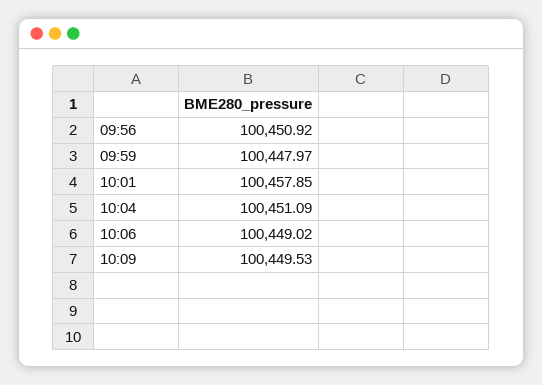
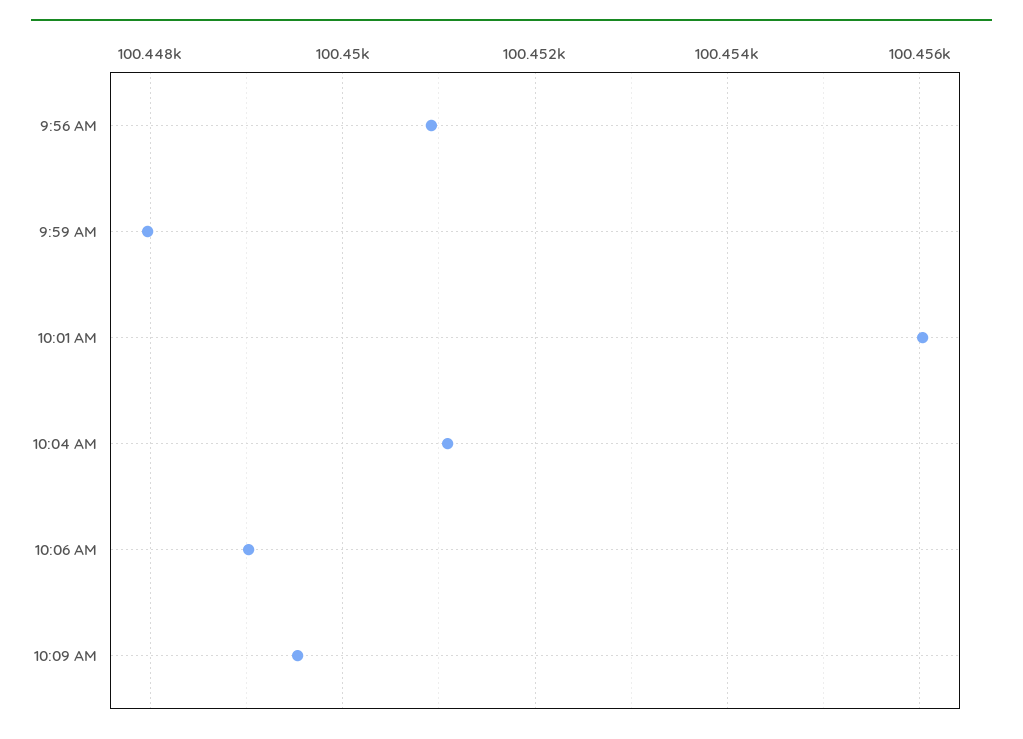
  {
    "09:56": 100450.92,
    "09:59": 100447.97,
-   "10:01": 100457.85,
+   "10:01": 100456,
    "10:04": 100451.09,
    "10:06": 100449.02,
    "10:09": 100449.53
  }

